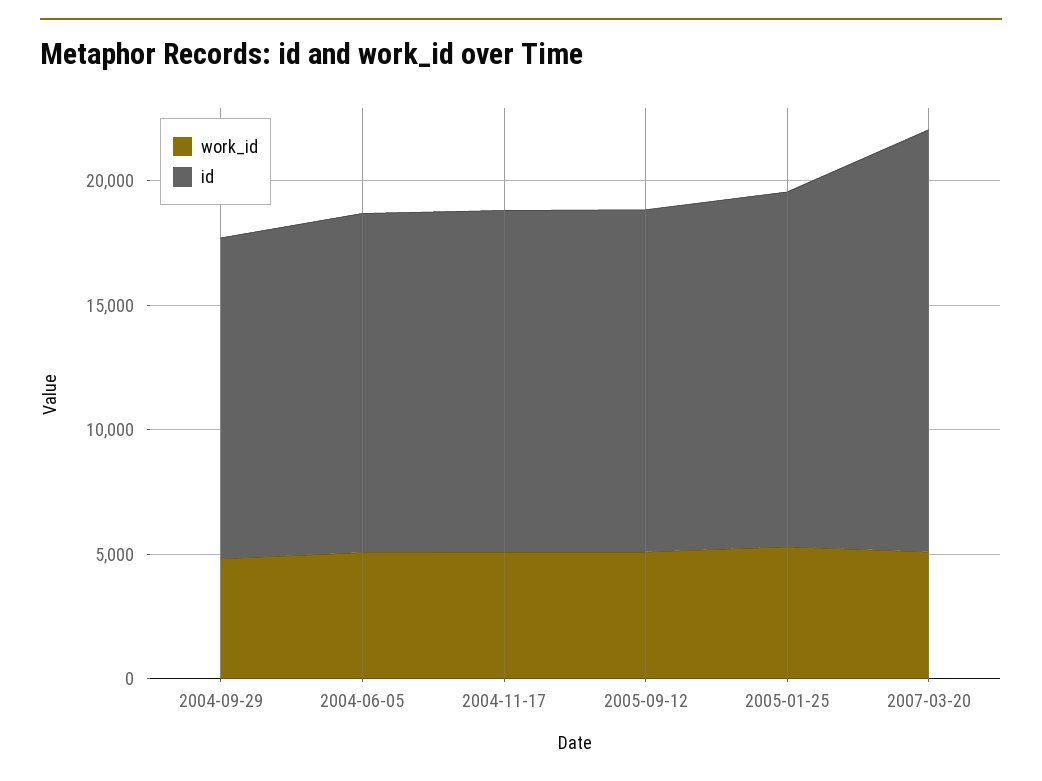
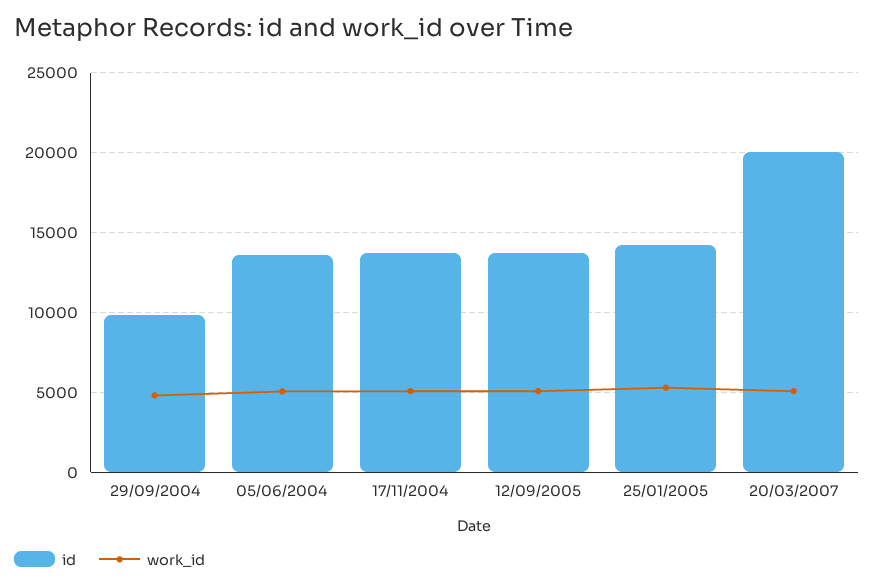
  {
    "work_id": {
      "2004-09-29": 5000,
      "2004-06-05": 5000,
      "2004-11-17": 5000,
      "2005-09-12": 5000,
      "2005-01-25": 5500,
      "2007-03-20": 5000
    },
    "id": {
-     "2004-09-29": 13000,
+     "2004-09-29": 10000,
      "2004-06-05": 13500,
      "2004-11-17": 13500,
      "2005-09-12": 13500,
      "2005-01-25": 14000,
-     "2007-03-20": 17000
+     "2007-03-20": 20000
    }
  }

